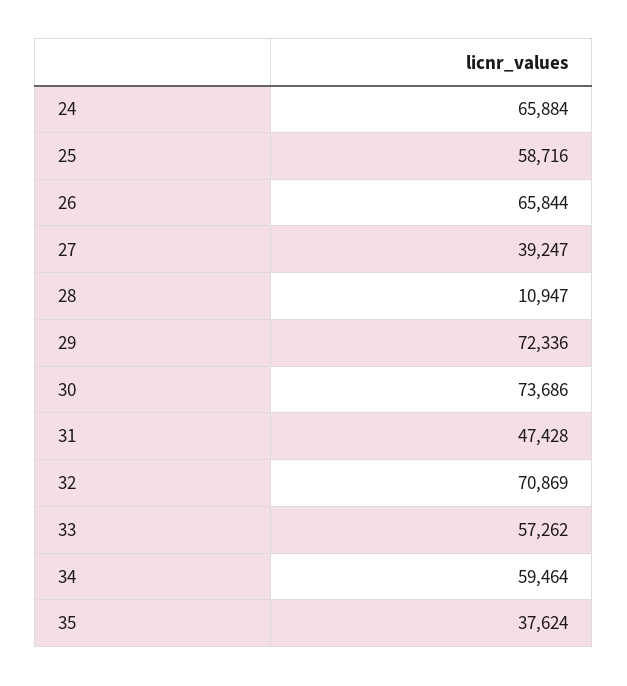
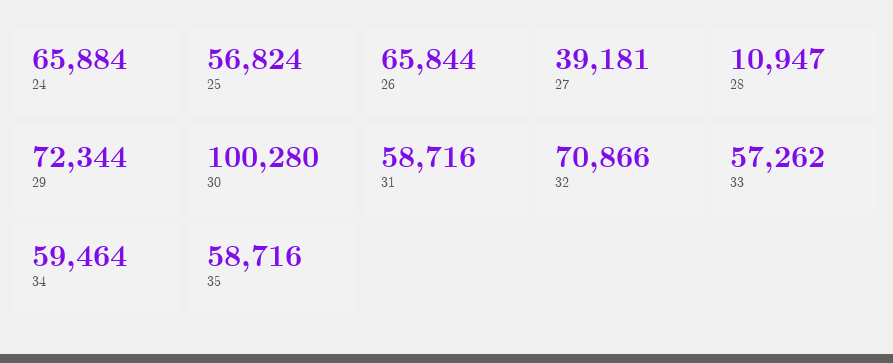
  {
    "24": 65884,
-   "25": 58716,
+   "25": 56824,
    "26": 65844,
-   "27": 39247,
+   "27": 39181,
    "28": 10947,
-   "29": 72336,
+   "29": 72344,
-   "30": 73686,
+   "30": 100280,
-   "31": 47428,
+   "31": 58716,
-   "32": 70869,
+   "32": 70866,
    "33": 57262,
    "34": 59464,
-   "35": 37624
+   "35": 58716
  }

